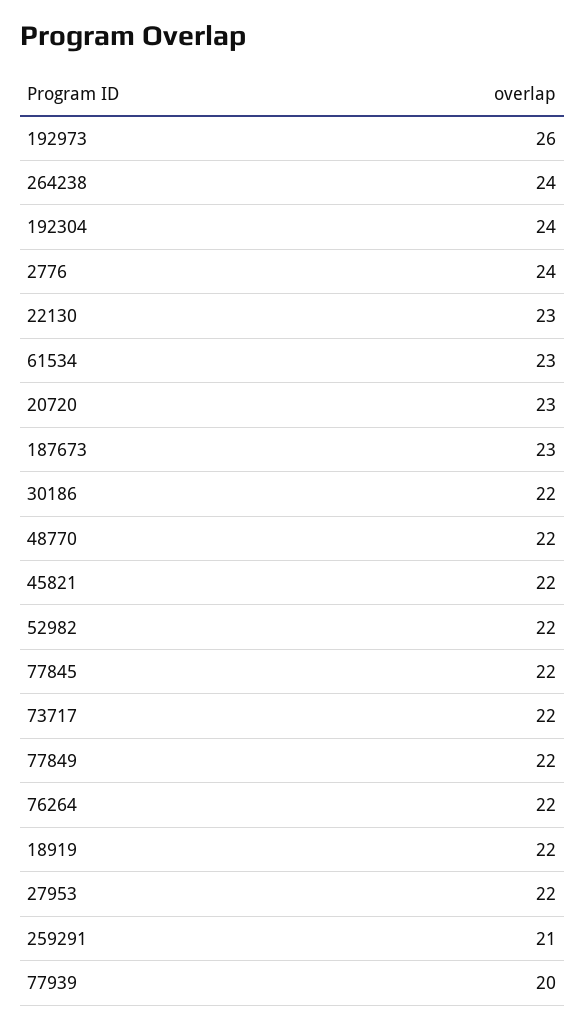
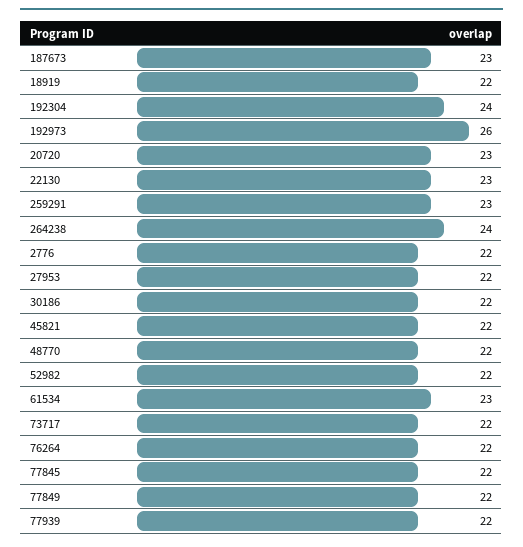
  {
    "192973": 26,
    "264238": 24,
    "192304": 24,
-   "2776": 24,
+   "2776": 22,
    "22130": 23,
    "61534": 23,
    "20720": 23,
    "187673": 23,
    "30186": 22,
    "48770": 22,
    "45821": 22,
    "52982": 22,
    "77845": 22,
    "73717": 22,
    "77849": 22,
    "76264": 22,
    "18919": 22,
    "27953": 22,
-   "259291": 21,
+   "259291": 23,
-   "77939": 20
+   "77939": 22
  }

